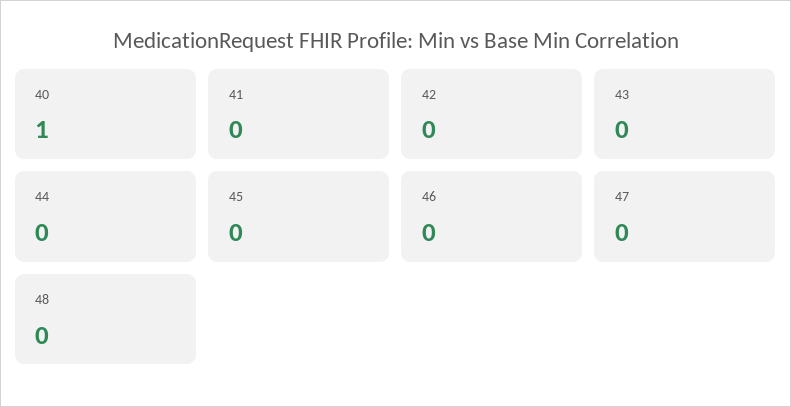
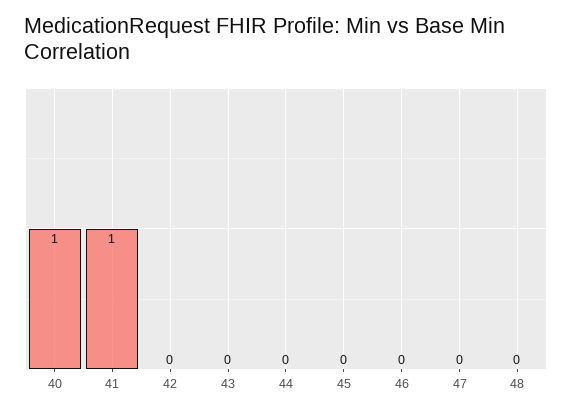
  {
    "40": 1,
-   "41": 0,
+   "41": 1,
    "42": 0,
    "43": 0,
    "44": 0,
    "45": 0,
    "46": 0,
    "47": 0,
    "48": 0
  }

